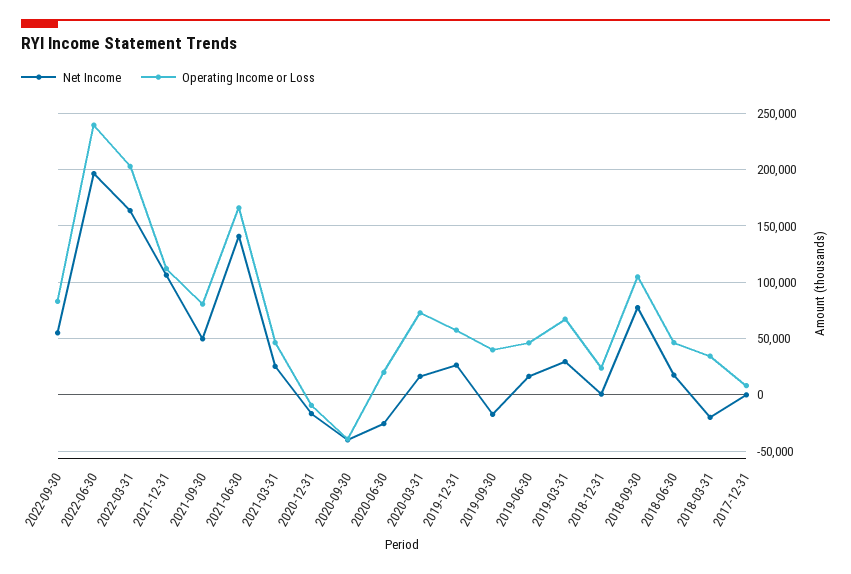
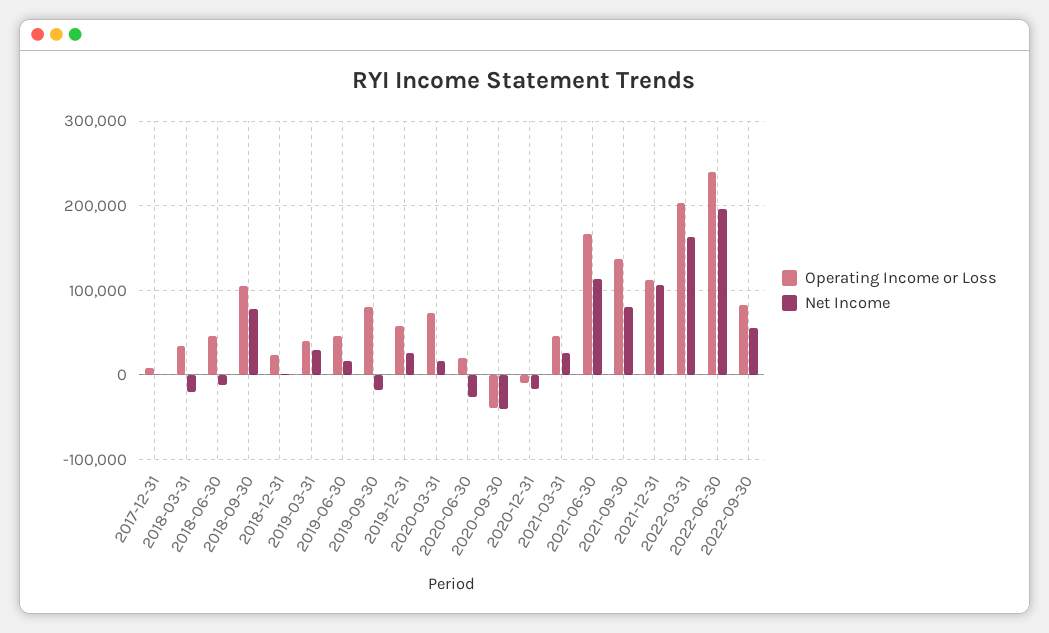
  {
    "Net Income": {
      "2022-09-30": 60000,
      "2022-06-30": 200000,
      "2022-03-31": 160000,
      "2021-12-31": 110000,
-     "2021-09-30": 50000,
+     "2021-09-30": 80000,
-     "2021-06-30": 140000,
+     "2021-06-30": 110000,
      "2021-03-31": 30000,
      "2020-12-31": -20000,
      "2020-09-30": -40000,
      "2020-06-30": -30000,
      "2020-03-31": 20000,
      "2019-12-31": 30000,
      "2019-09-30": -20000,
      "2019-06-30": 20000,
      "2019-03-31": 30000,
      "2018-12-31": 0,
      "2018-09-30": 80000,
-     "2018-06-30": 20000,
+     "2018-06-30": -10000,
      "2018-03-31": -20000,
      "2017-12-31": 0
    },
    "Operating Income or Loss": {
      "2022-09-30": 80000,
      "2022-06-30": 240000,
      "2022-03-31": 200000,
      "2021-12-31": 110000,
-     "2021-09-30": 80000,
+     "2021-09-30": 140000,
      "2021-06-30": 170000,
      "2021-03-31": 50000,
      "2020-12-31": -10000,
      "2020-09-30": -40000,
      "2020-06-30": 20000,
      "2020-03-31": 70000,
      "2019-12-31": 60000,
-     "2019-09-30": 40000,
+     "2019-09-30": 80000,
      "2019-06-30": 50000,
-     "2019-03-31": 70000,
+     "2019-03-31": 40000,
      "2018-12-31": 20000,
      "2018-09-30": 100000,
      "2018-06-30": 50000,
      "2018-03-31": 30000,
      "2017-12-31": 10000
    }
  }

